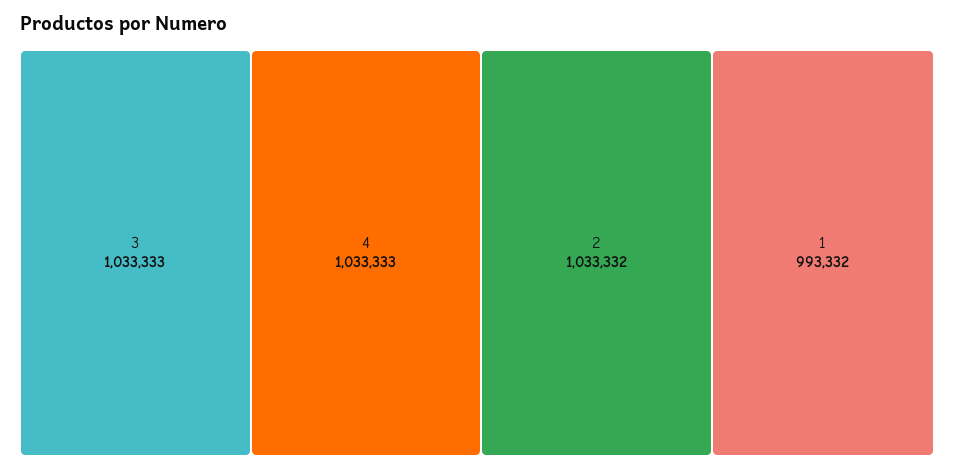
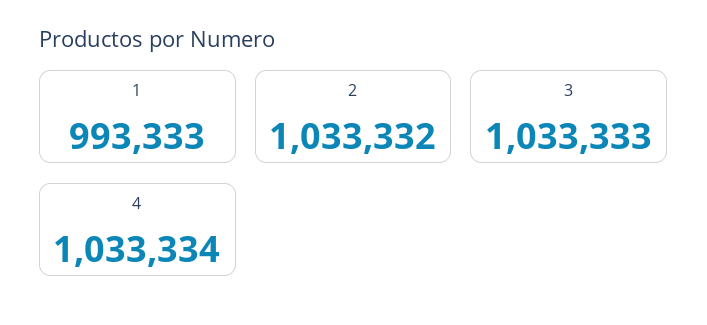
  {
    "3": 1033333,
-   "4": 1033333,
+   "4": 1033334,
    "2": 1033332,
-   "1": 993332
+   "1": 993333
  }

